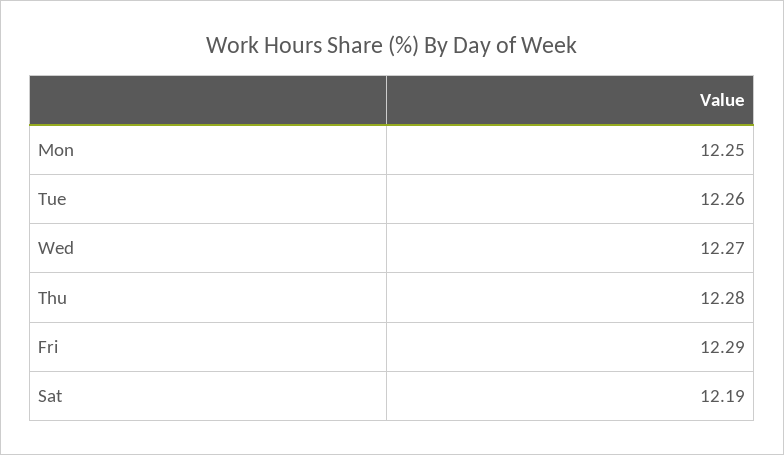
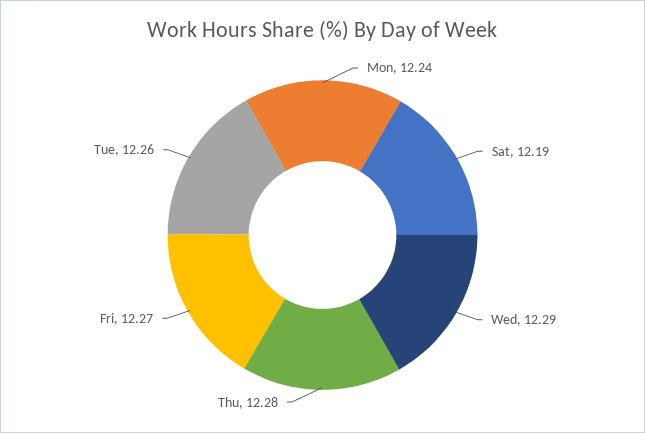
  {
-   "Mon": 12.25,
+   "Mon": 12.24,
    "Tue": 12.26,
-   "Wed": 12.27,
+   "Wed": 12.29,
    "Thu": 12.28,
-   "Fri": 12.29,
+   "Fri": 12.27,
    "Sat": 12.19
  }

